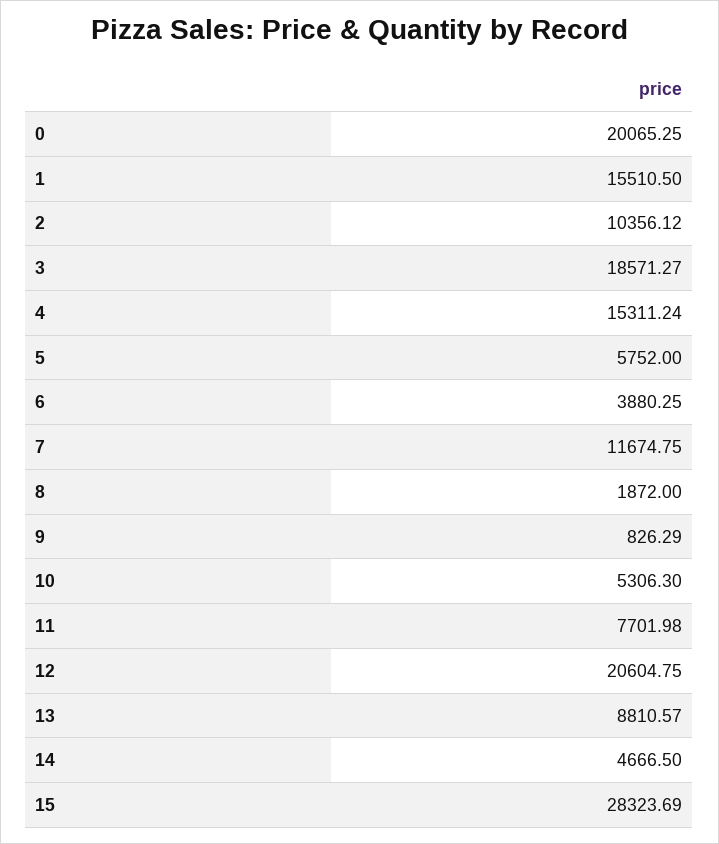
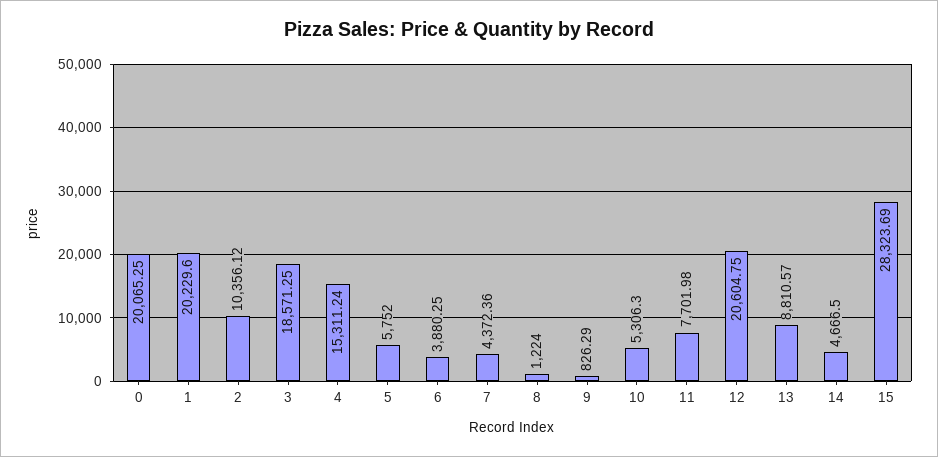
  {
    "0": 20065.25,
-   "1": 15510.5,
+   "1": 20229.6,
    "2": 10356.12,
-   "3": 18571.27,
+   "3": 18571.25,
    "4": 15311.24,
    "5": 5752,
    "6": 3880.25,
-   "7": 11674.75,
+   "7": 4372.36,
-   "8": 1872,
+   "8": 1224,
    "9": 826.29,
    "10": 5306.3,
    "11": 7701.98,
    "12": 20604.75,
    "13": 8810.57,
    "14": 4666.5,
    "15": 28323.69
  }

